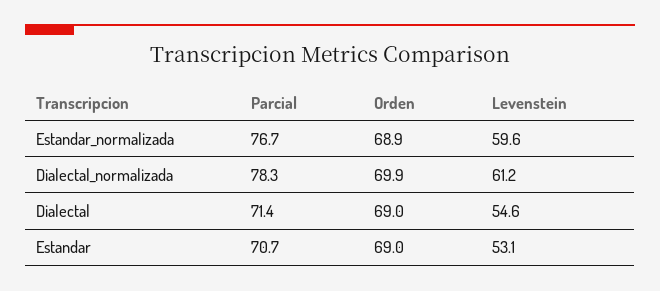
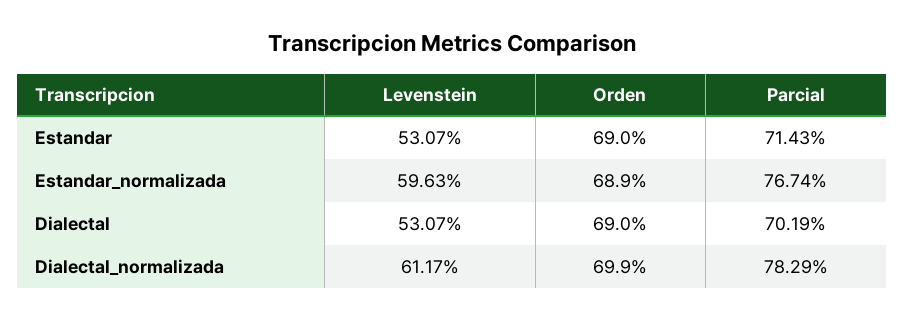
  {
    "Parcial": {
      "Estandar_normalizada": 76.74,
      "Dialectal_normalizada": 78.29,
-     "Dialectal": 71.4,
+     "Dialectal": 70.19,
-     "Estandar": 70.7
+     "Estandar": 71.43
    },
    "Orden": {
      "Estandar_normalizada": 68.9,
      "Dialectal_normalizada": 69.9,
      "Dialectal": 69,
      "Estandar": 69
    },
    "Levenstein": {
      "Estandar_normalizada": 59.63,
      "Dialectal_normalizada": 61.17,
-     "Dialectal": 54.6,
+     "Dialectal": 53.07,
      "Estandar": 53.07
    }
  }

